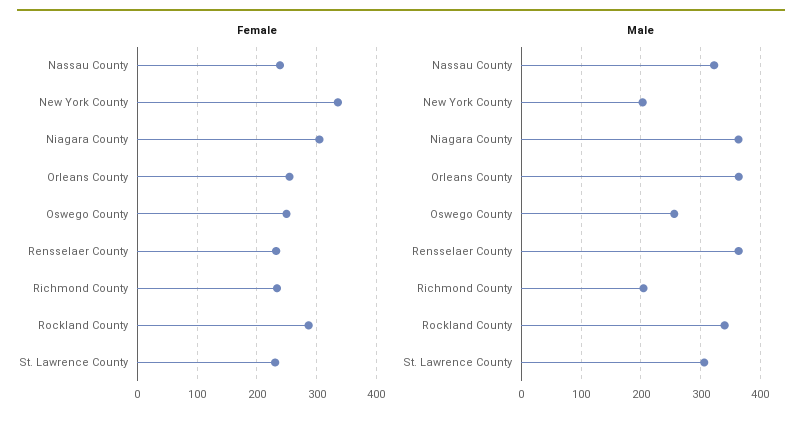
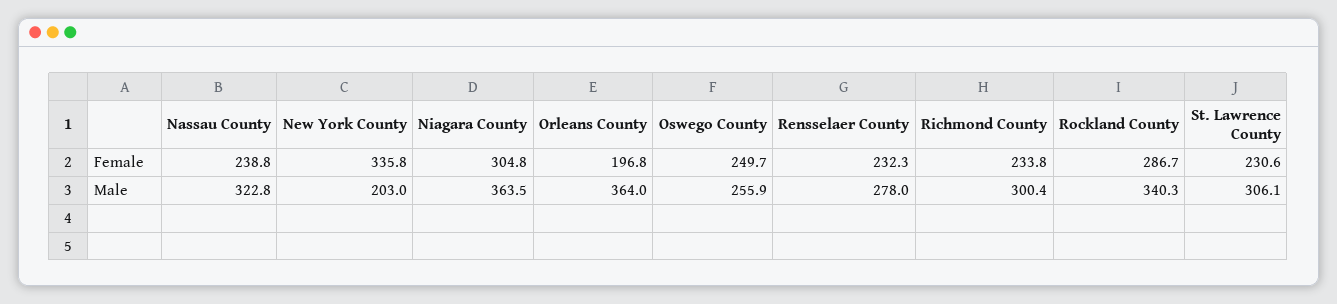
  {
    "Female": {
      "Nassau County": 238.8,
      "New York County": 335.8,
      "Niagara County": 304.8,
-     "Orleans County": 260,
+     "Orleans County": 196.8,
      "Oswego County": 249.7,
      "Rensselaer County": 232.3,
      "Richmond County": 233.8,
      "Rockland County": 286.7,
      "St. Lawrence County": 230.6
    },
    "Male": {
      "Nassau County": 322.8,
      "New York County": 203,
      "Niagara County": 363.5,
      "Orleans County": 364,
      "Oswego County": 255.9,
-     "Rensselaer County": 360,
+     "Rensselaer County": 278,
-     "Richmond County": 200,
+     "Richmond County": 300.4,
      "Rockland County": 340.3,
      "St. Lawrence County": 306.1
    }
  }

